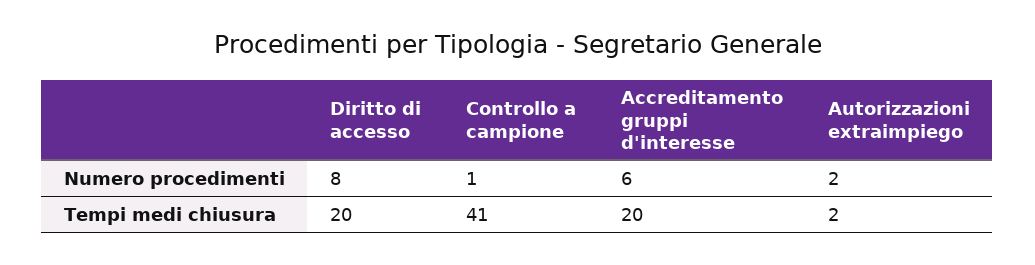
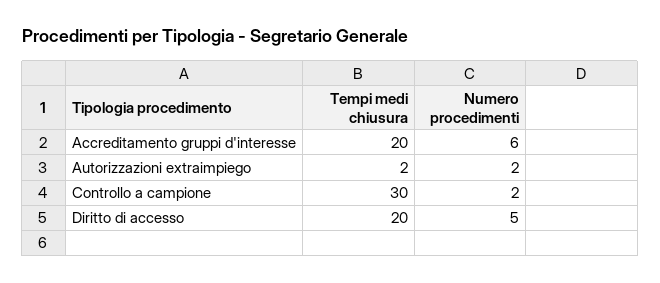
  {
    "Diritto di accesso": {
-     "Numero procedimenti": 8,
+     "Numero procedimenti": 5,
      "Tempi medi chiusura": 20
    },
    "Controllo a campione": {
-     "Numero procedimenti": 1,
+     "Numero procedimenti": 2,
-     "Tempi medi chiusura": 41
+     "Tempi medi chiusura": 30
    },
    "Accreditamento gruppi d'interesse": {
      "Numero procedimenti": 6,
      "Tempi medi chiusura": 20
    },
    "Autorizzazioni extraimpiego": {
      "Numero procedimenti": 2,
      "Tempi medi chiusura": 2
    }
  }

